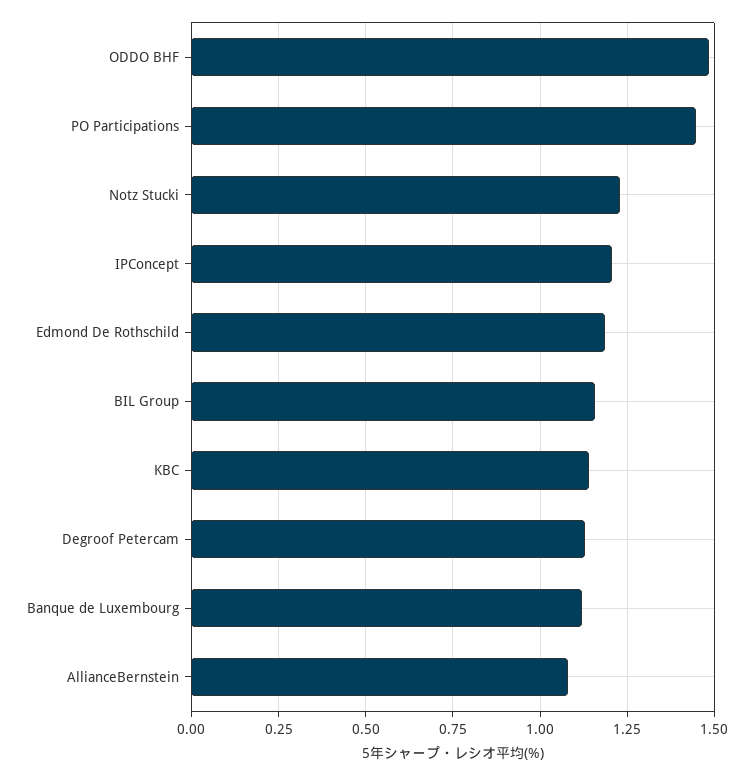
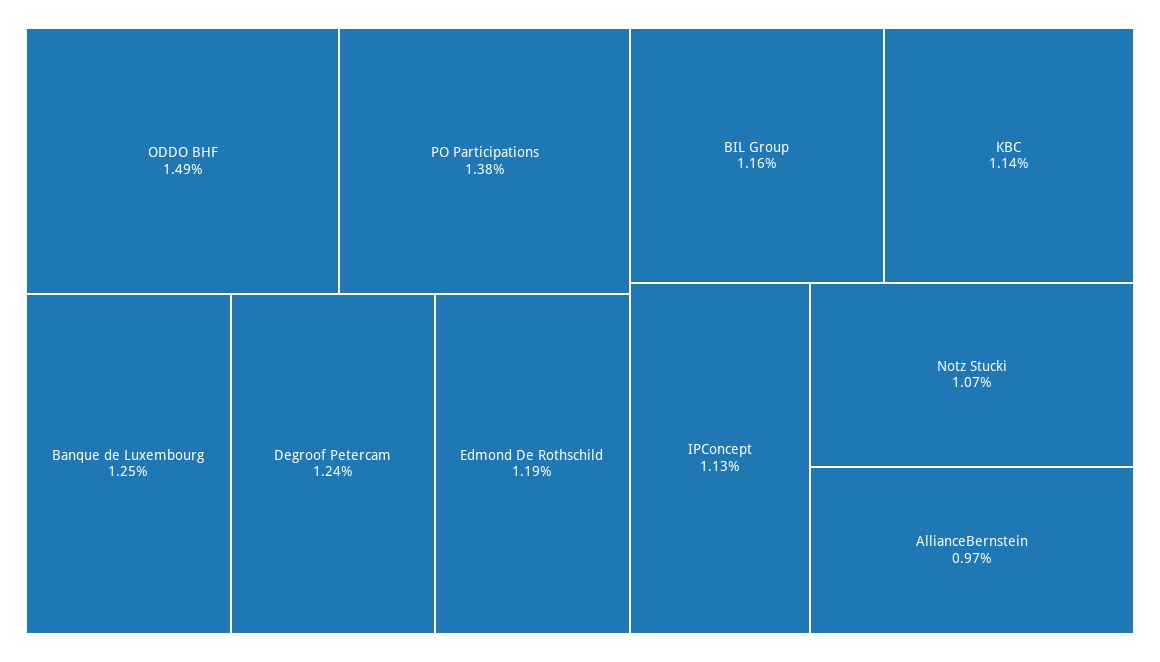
  {
    "ODDO BHF": 1.49,
-   "PO Participations": 1.45,
+   "PO Participations": 1.38,
-   "Notz Stucki": 1.225,
+   "Notz Stucki": 1.07,
-   "IPConcept": 1.2,
+   "IPConcept": 1.13,
    "Edmond De Rothschild": 1.19,
    "BIL Group": 1.16,
    "KBC": 1.14,
-   "Degroof Petercam": 1.125,
+   "Degroof Petercam": 1.24,
-   "Banque de Luxembourg": 1.125,
+   "Banque de Luxembourg": 1.25,
-   "AllianceBernstein": 1.075
+   "AllianceBernstein": 0.97
  }

